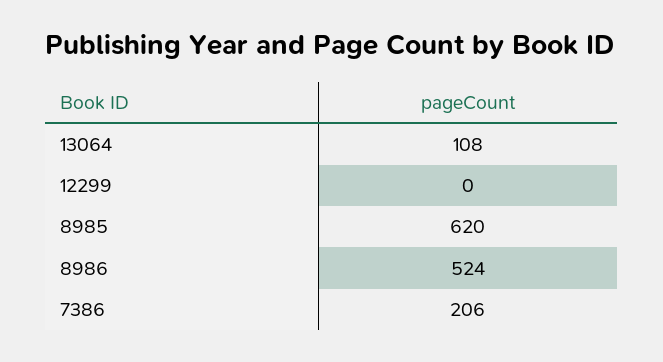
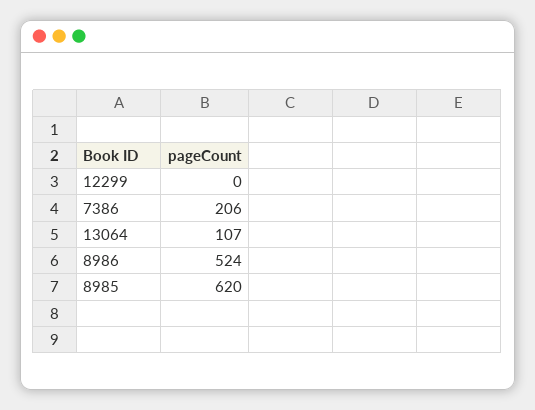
  {
-   "13064": 108,
+   "13064": 107,
    "12299": 0,
    "8985": 620,
    "8986": 524,
    "7386": 206
  }

